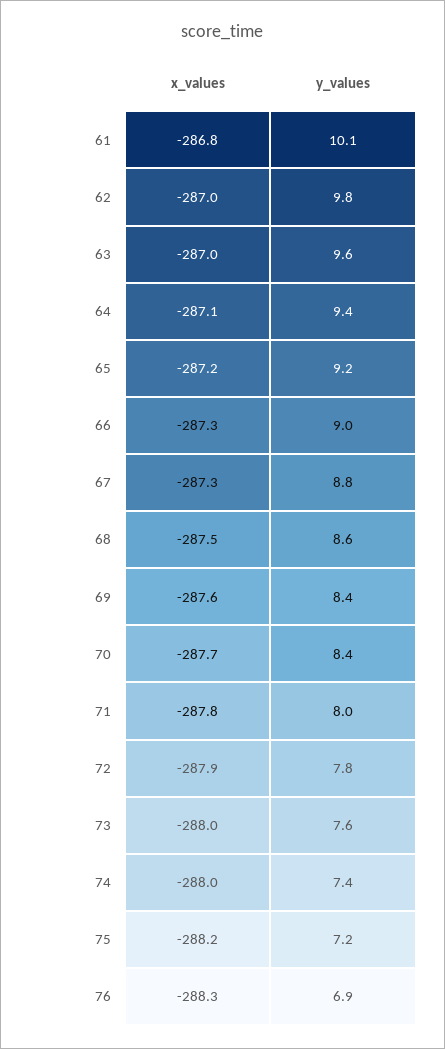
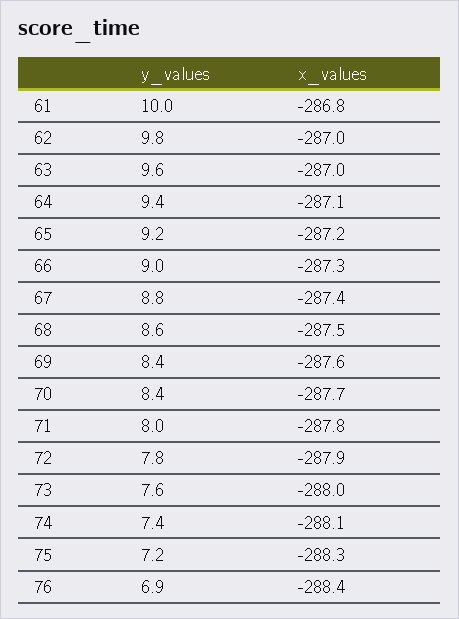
  {
    "x_values": {
      "61": -286.8,
      "62": -287,
      "63": -287,
      "64": -287.1,
      "65": -287.2,
      "66": -287.3,
-     "67": -287.3,
+     "67": -287.4,
      "68": -287.5,
      "69": -287.6,
      "70": -287.7,
      "71": -287.8,
      "72": -287.9,
      "73": -288,
-     "74": -288,
+     "74": -288.1,
-     "75": -288.2,
+     "75": -288.3,
-     "76": -288.3
+     "76": -288.4
    },
    "y_values": {
-     "61": 10.1,
+     "61": 10,
      "62": 9.8,
      "63": 9.6,
      "64": 9.4,
      "65": 9.2,
      "66": 9,
      "67": 8.8,
      "68": 8.6,
      "69": 8.4,
      "70": 8.4,
      "71": 8,
      "72": 7.8,
      "73": 7.6,
      "74": 7.4,
      "75": 7.2,
      "76": 6.9
    }
  }

